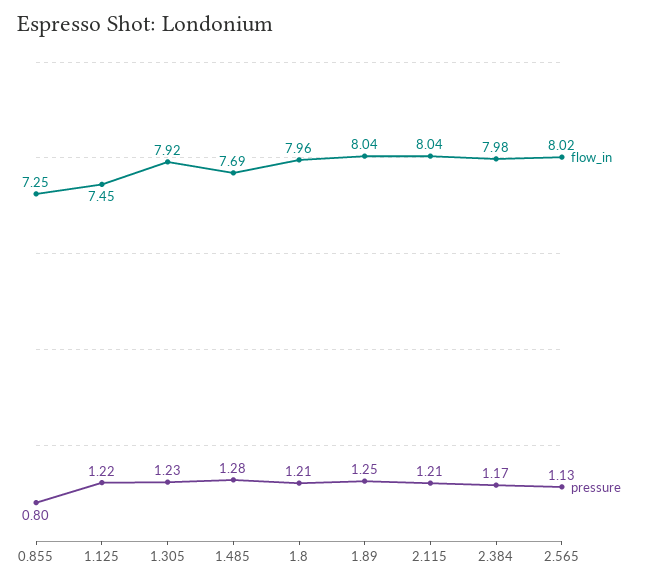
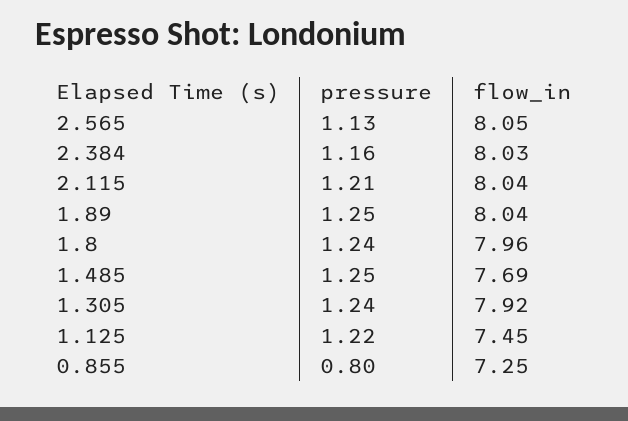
  {
    "flow_in": {
      "0.855": 7.25,
      "1.125": 7.45,
      "1.305": 7.92,
      "1.485": 7.69,
      "1.8": 7.96,
      "1.89": 8.04,
      "2.115": 8.04,
-     "2.384": 7.98,
+     "2.384": 8.03,
-     "2.565": 8.02
+     "2.565": 8.05
    },
    "pressure": {
      "0.855": 0.8,
      "1.125": 1.22,
-     "1.305": 1.23,
+     "1.305": 1.24,
-     "1.485": 1.28,
+     "1.485": 1.25,
-     "1.8": 1.21,
+     "1.8": 1.24,
      "1.89": 1.25,
      "2.115": 1.21,
-     "2.384": 1.17,
+     "2.384": 1.16,
      "2.565": 1.13
    }
  }

